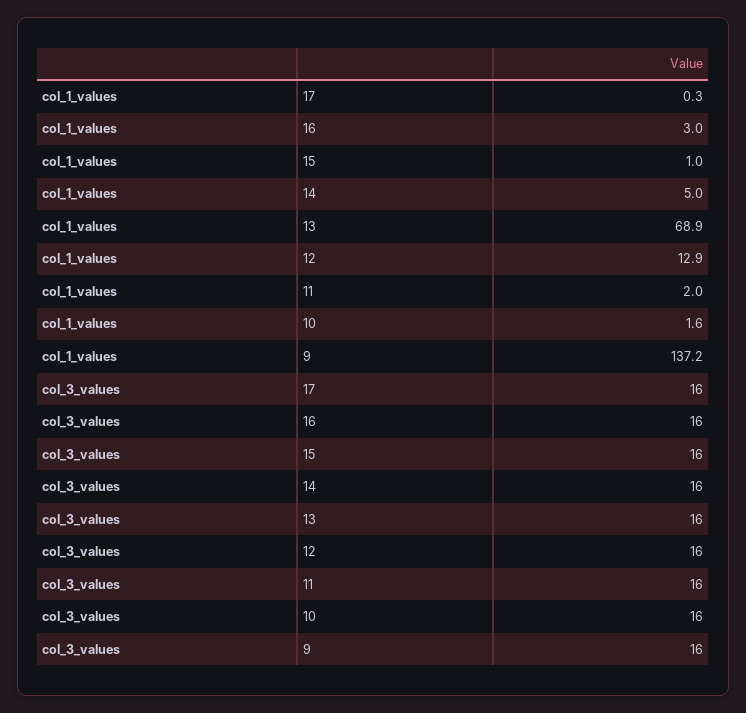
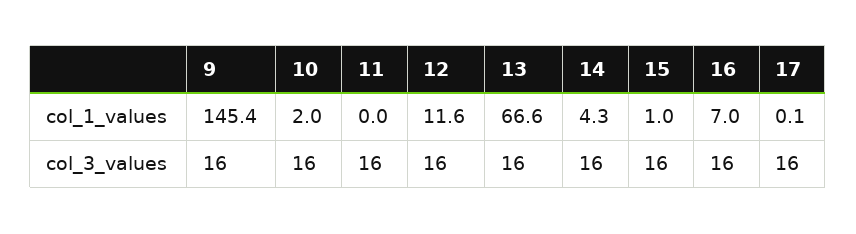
  {
    "col_1_values": {
-     "17": 0.3,
+     "17": 0.1,
-     "16": 3,
+     "16": 7,
      "15": 1,
-     "14": 5,
+     "14": 4.3,
-     "13": 68.9,
+     "13": 66.6,
-     "12": 12.9,
+     "12": 11.6,
-     "11": 2,
+     "11": 0,
-     "10": 1.6,
+     "10": 2,
-     "9": 137.2
+     "9": 145.4
    },
    "col_3_values": {
      "17": 16,
      "16": 16,
      "15": 16,
      "14": 16,
      "13": 16,
      "12": 16,
      "11": 16,
      "10": 16,
      "9": 16
    }
  }

